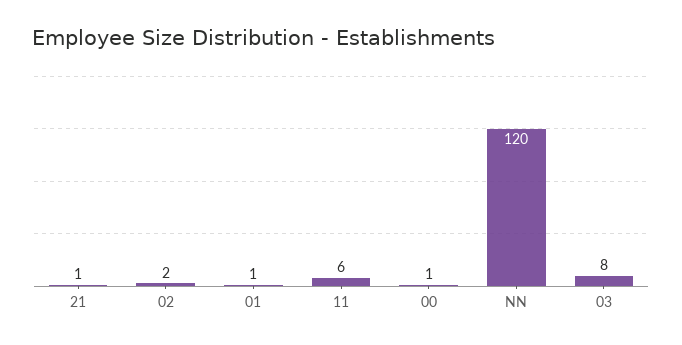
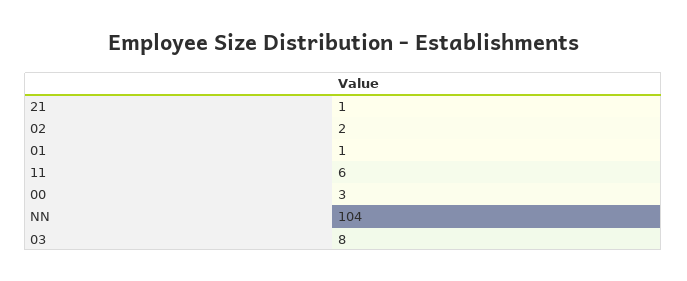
  {
    "21": 1,
    "02": 2,
    "01": 1,
    "11": 6,
-   "00": 1,
+   "00": 3,
-   "NN": 120,
+   "NN": 104,
    "03": 8
  }

